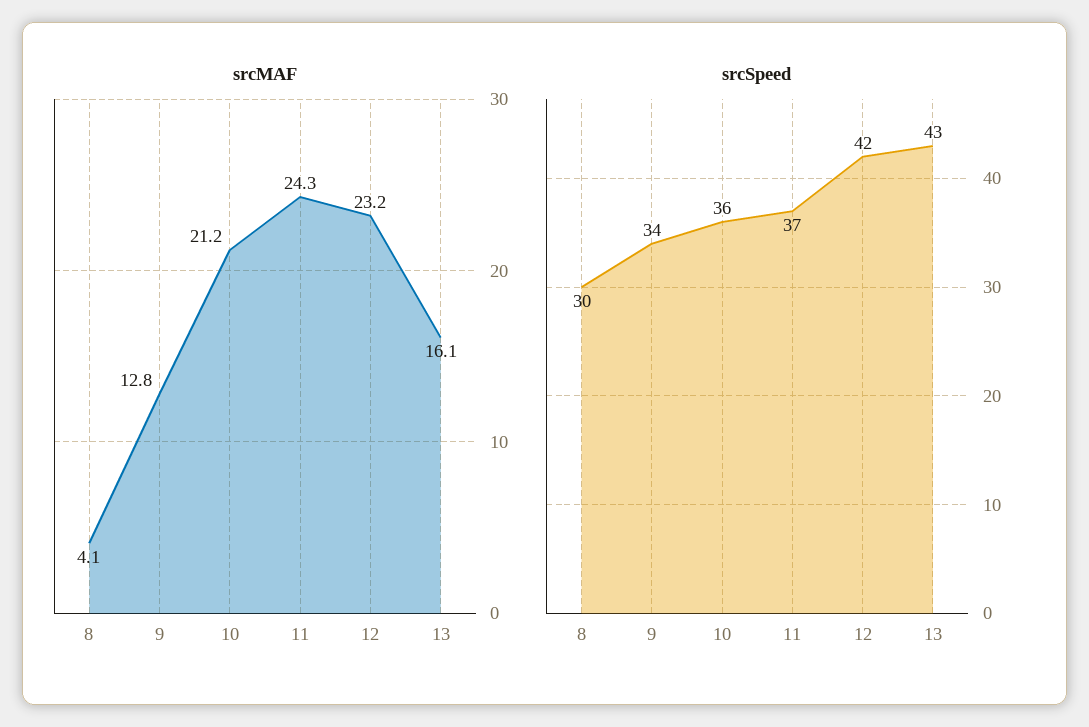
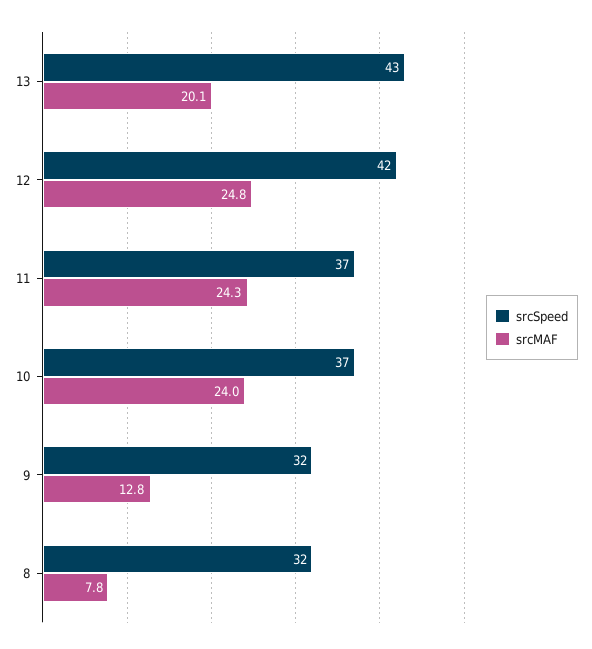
  {
    "srcMAF": {
-     "8": 4.1,
+     "8": 7.8,
      "9": 12.8,
-     "10": 21.2,
+     "10": 24,
      "11": 24.3,
-     "12": 23.2,
+     "12": 24.8,
-     "13": 16.1
+     "13": 20.1
    },
    "srcSpeed": {
-     "8": 30,
+     "8": 32,
-     "9": 34,
+     "9": 32,
-     "10": 36,
+     "10": 37,
      "11": 37,
      "12": 42,
      "13": 43
    }
  }

